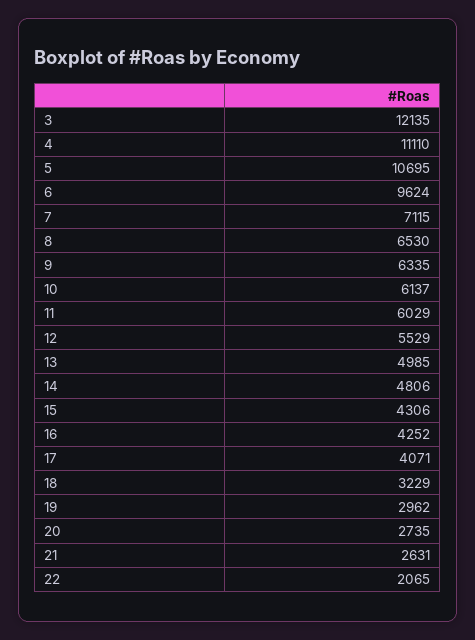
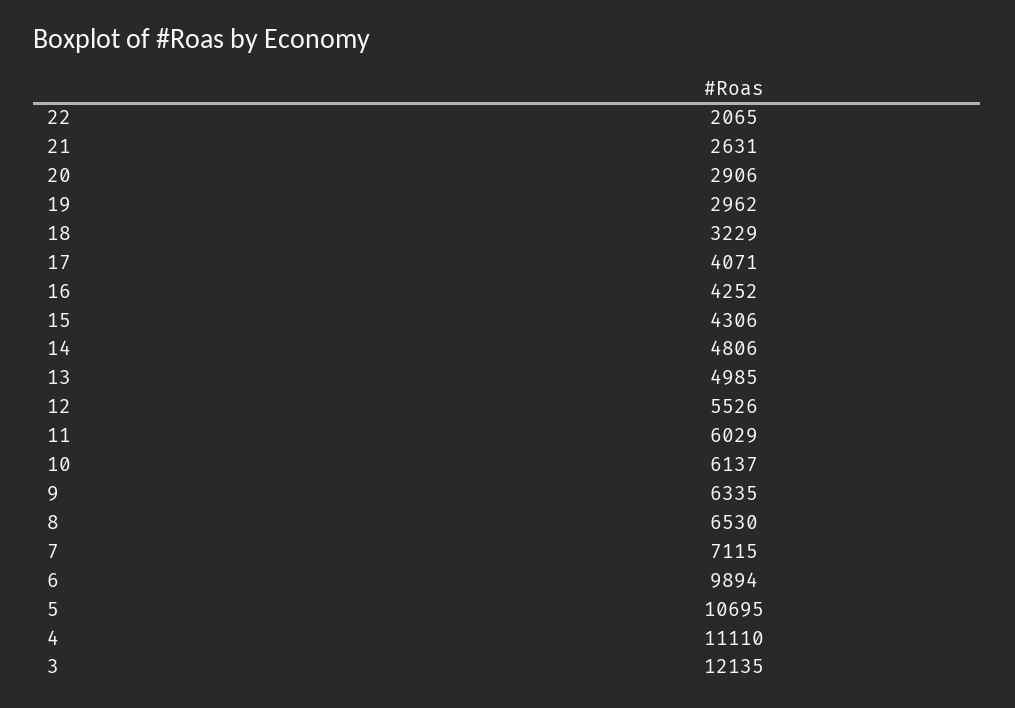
  {
    "3": 12135,
    "4": 11110,
    "5": 10695,
-   "6": 9624,
+   "6": 9894,
    "7": 7115,
    "8": 6530,
    "9": 6335,
    "10": 6137,
    "11": 6029,
-   "12": 5529,
+   "12": 5526,
    "13": 4985,
    "14": 4806,
    "15": 4306,
    "16": 4252,
    "17": 4071,
    "18": 3229,
    "19": 2962,
-   "20": 2735,
+   "20": 2906,
    "21": 2631,
    "22": 2065
  }

